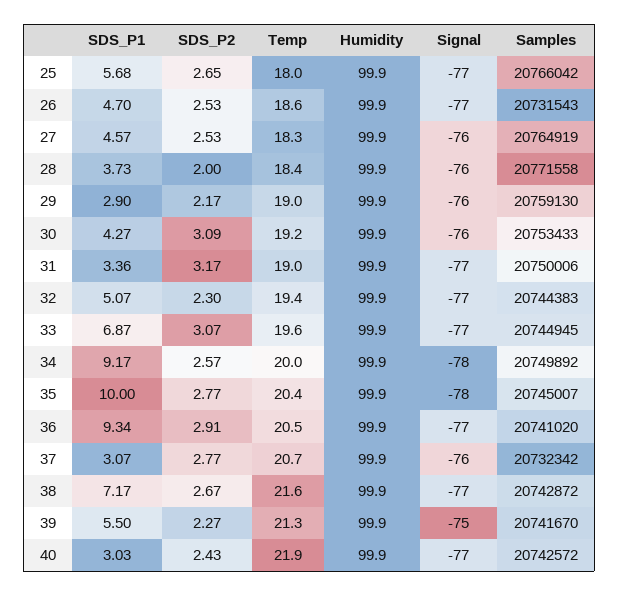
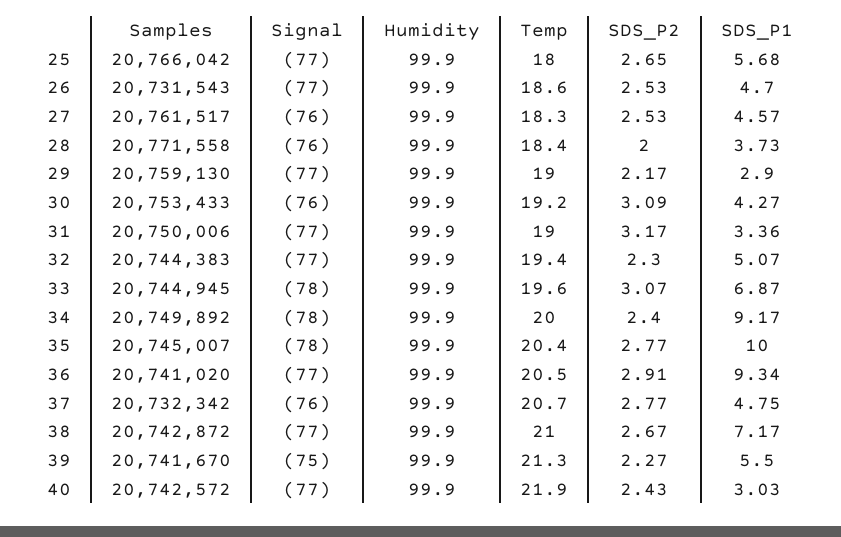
  {
    "SDS_P1": {
      "25": 5.68,
      "26": 4.7,
      "27": 4.57,
      "28": 3.73,
      "29": 2.9,
      "30": 4.27,
      "31": 3.36,
      "32": 5.07,
      "33": 6.87,
      "34": 9.17,
      "35": 10,
      "36": 9.34,
-     "37": 3.07,
+     "37": 4.75,
      "38": 7.17,
      "39": 5.5,
      "40": 3.03
    },
    "SDS_P2": {
      "25": 2.65,
      "26": 2.53,
      "27": 2.53,
      "28": 2,
      "29": 2.17,
      "30": 3.09,
      "31": 3.17,
      "32": 2.3,
      "33": 3.07,
-     "34": 2.57,
+     "34": 2.4,
      "35": 2.77,
      "36": 2.91,
      "37": 2.77,
      "38": 2.67,
      "39": 2.27,
      "40": 2.43
    },
    "Temp": {
      "25": 18,
      "26": 18.6,
      "27": 18.3,
      "28": 18.4,
      "29": 19,
      "30": 19.2,
      "31": 19,
      "32": 19.4,
      "33": 19.6,
      "34": 20,
      "35": 20.4,
      "36": 20.5,
      "37": 20.7,
-     "38": 21.6,
+     "38": 21,
      "39": 21.3,
      "40": 21.9
    },
    "Humidity": {
      "25": 99.9,
      "26": 99.9,
      "27": 99.9,
      "28": 99.9,
      "29": 99.9,
      "30": 99.9,
      "31": 99.9,
      "32": 99.9,
      "33": 99.9,
      "34": 99.9,
      "35": 99.9,
      "36": 99.9,
      "37": 99.9,
      "38": 99.9,
      "39": 99.9,
      "40": 99.9
    },
    "Signal": {
      "25": -77,
      "26": -77,
      "27": -76,
      "28": -76,
-     "29": -76,
+     "29": -77,
      "30": -76,
      "31": -77,
      "32": -77,
-     "33": -77,
+     "33": -78,
      "34": -78,
      "35": -78,
      "36": -77,
      "37": -76,
      "38": -77,
      "39": -75,
      "40": -77
    },
    "Samples": {
      "25": 20766042,
      "26": 20731543,
-     "27": 20764919,
+     "27": 20761517,
      "28": 20771558,
      "29": 20759130,
      "30": 20753433,
      "31": 20750006,
      "32": 20744383,
      "33": 20744945,
      "34": 20749892,
      "35": 20745007,
      "36": 20741020,
      "37": 20732342,
      "38": 20742872,
      "39": 20741670,
      "40": 20742572
    }
  }

